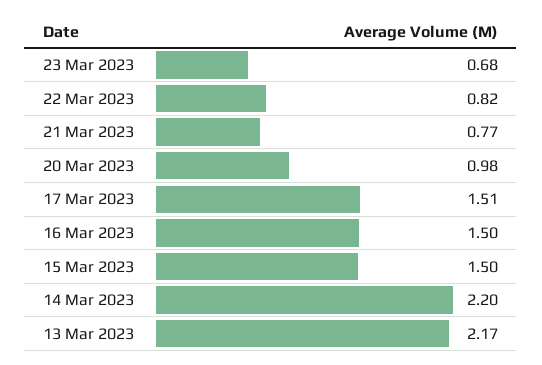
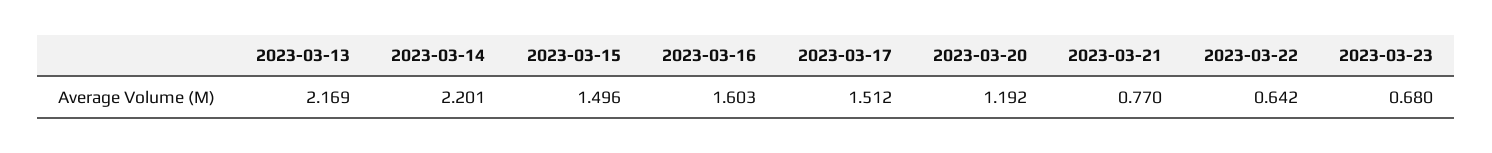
  {
    "23 Mar 2023": 0.68,
-   "22 Mar 2023": 0.82,
+   "22 Mar 2023": 0.642,
    "21 Mar 2023": 0.77,
-   "20 Mar 2023": 0.98,
+   "20 Mar 2023": 1.192,
    "17 Mar 2023": 1.512,
-   "16 Mar 2023": 1.5,
+   "16 Mar 2023": 1.603,
    "15 Mar 2023": 1.496,
    "14 Mar 2023": 2.201,
    "13 Mar 2023": 2.169
  }

